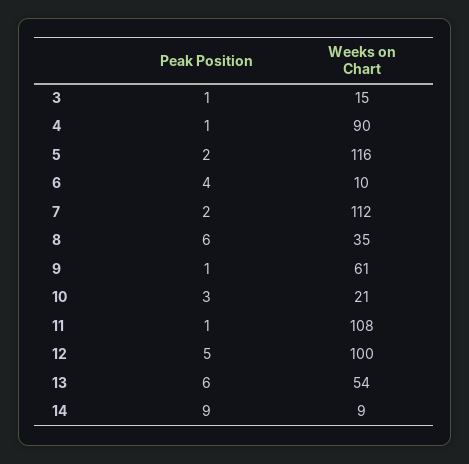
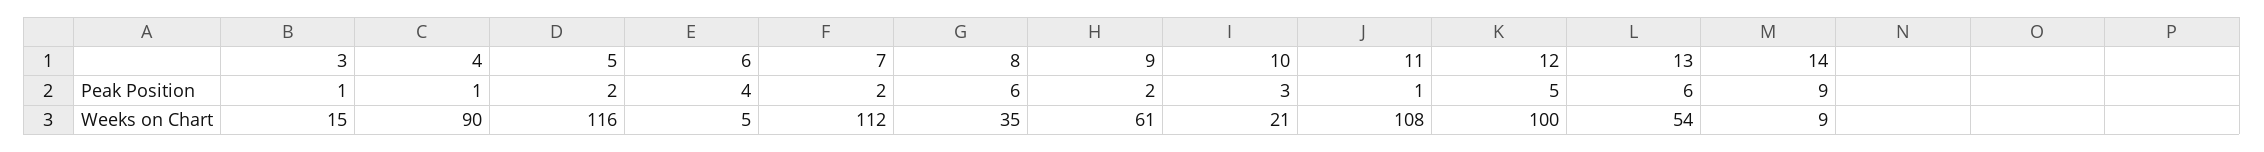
  {
    "Peak Position": {
      "3": 1,
      "4": 1,
      "5": 2,
      "6": 4,
      "7": 2,
      "8": 6,
-     "9": 1,
+     "9": 2,
      "10": 3,
      "11": 1,
      "12": 5,
      "13": 6,
      "14": 9
    },
    "Weeks on Chart": {
      "3": 15,
      "4": 90,
      "5": 116,
-     "6": 10,
+     "6": 5,
      "7": 112,
      "8": 35,
      "9": 61,
      "10": 21,
      "11": 108,
      "12": 100,
      "13": 54,
      "14": 9
    }
  }

